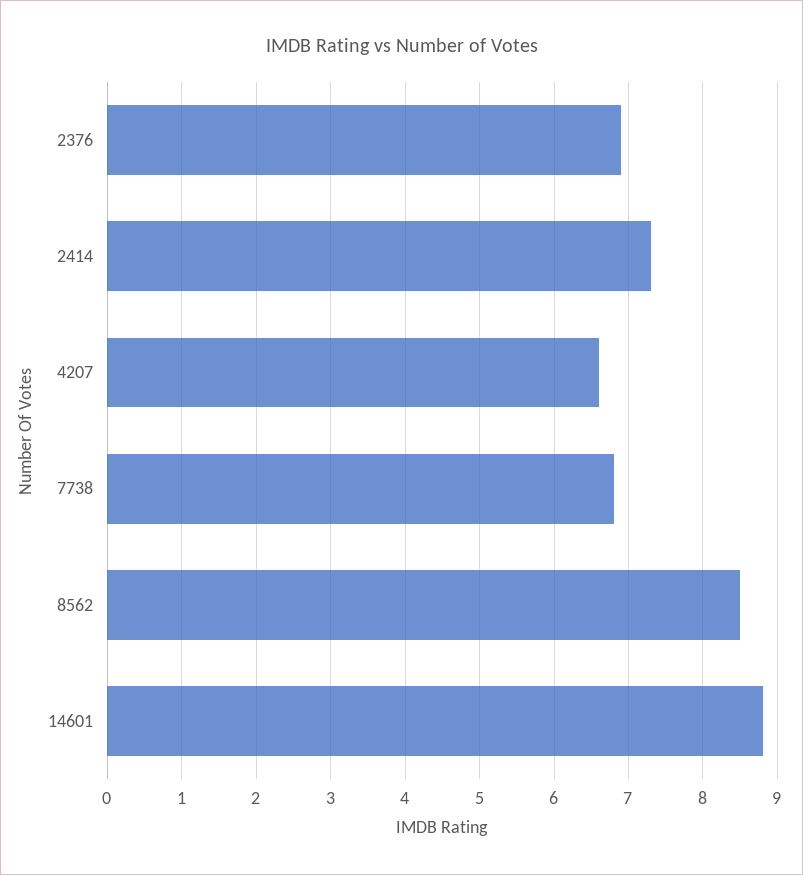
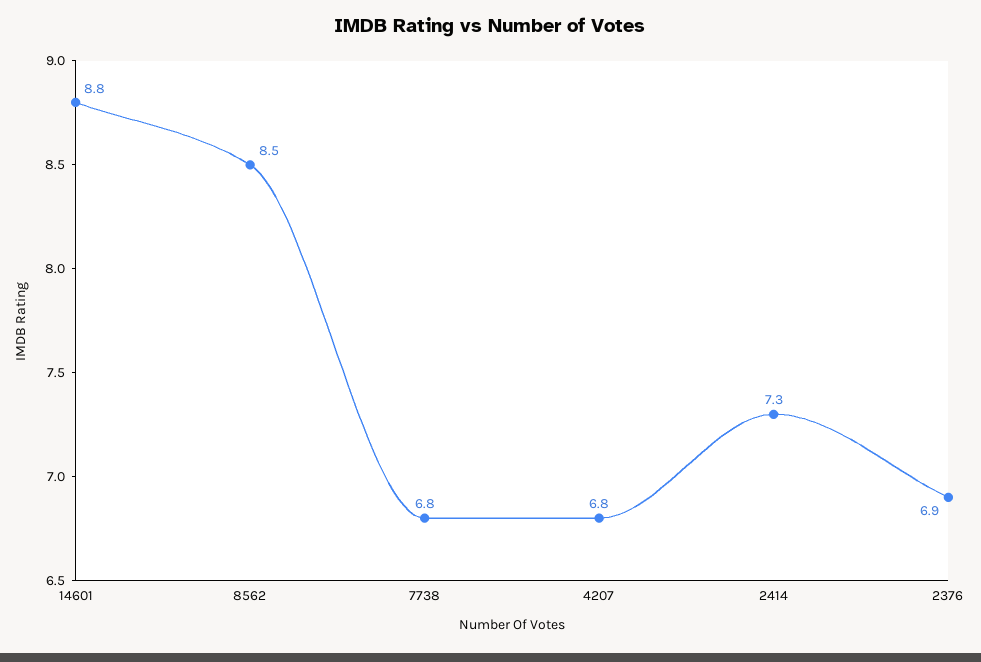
  {
    "2376": 6.9,
    "2414": 7.3,
-   "4207": 6.6,
+   "4207": 6.8,
    "7738": 6.8,
    "8562": 8.5,
    "14601": 8.8
  }

